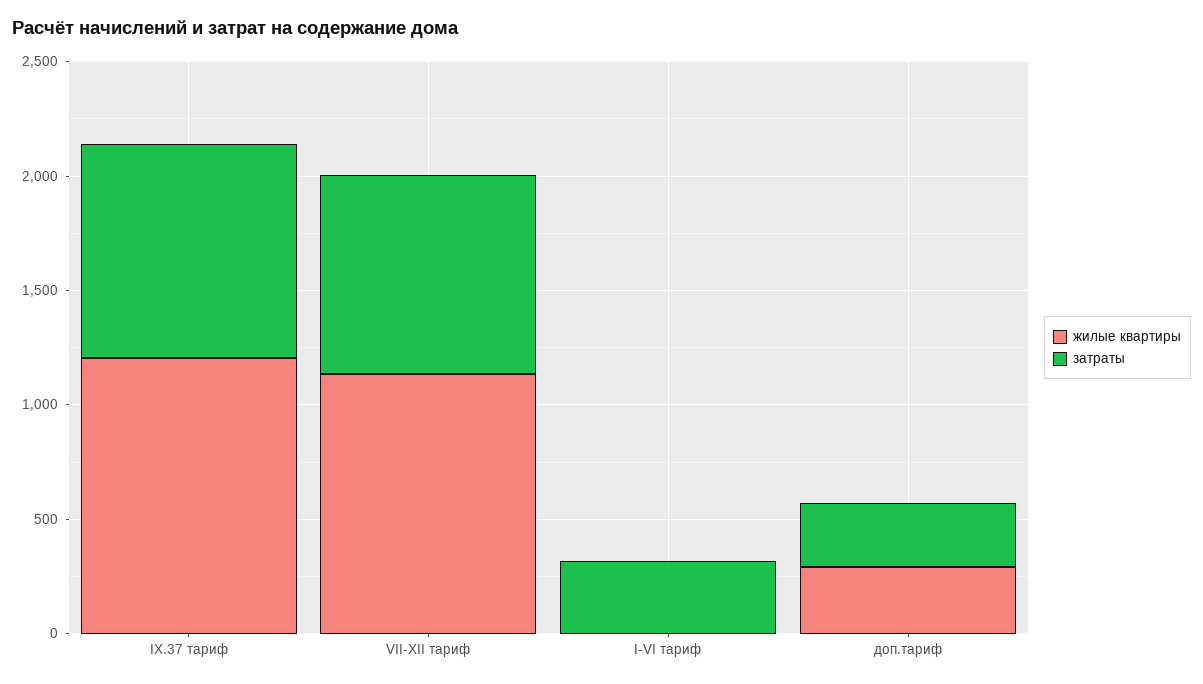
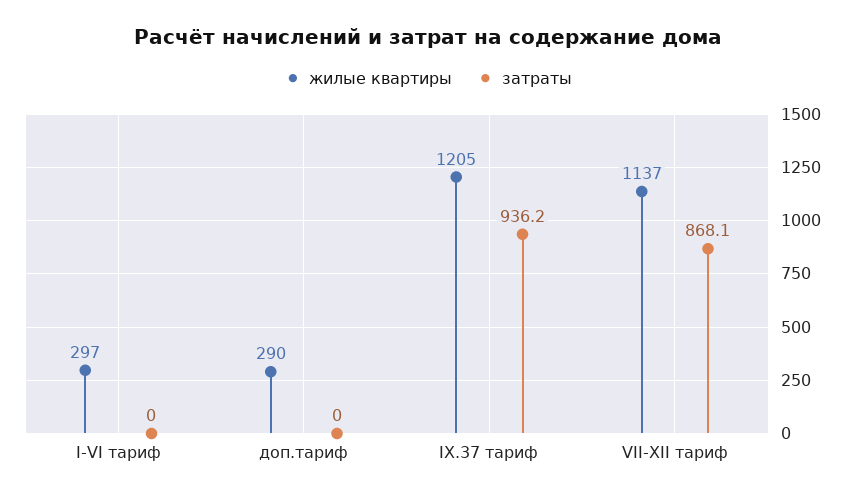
  {
    "жилые квартиры": {
      "IX.37 тариф": 1205,
      "VII-XII тариф": 1137,
-     "I-VI тариф": 0,
+     "I-VI тариф": 297,
      "доп.тариф": 290
    },
    "затраты": {
      "IX.37 тариф": 936.2,
      "VII-XII тариф": 868.1,
-     "I-VI тариф": 300,
+     "I-VI тариф": 0,
-     "доп.тариф": 300
+     "доп.тариф": 0
    }
  }

